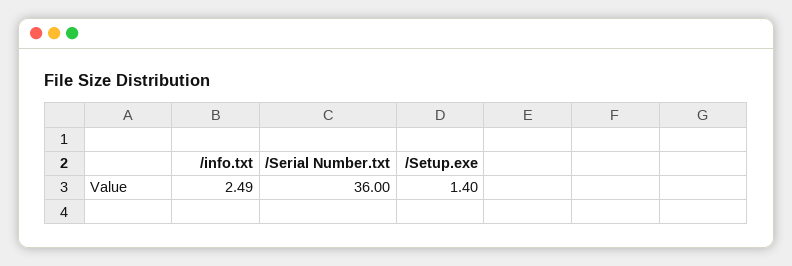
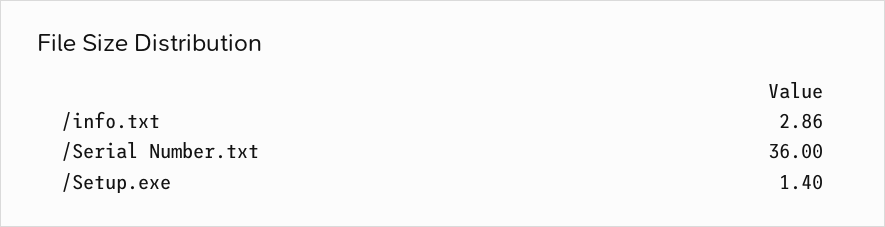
  {
-   "/info.txt": 2.49,
+   "/info.txt": 2.86,
    "/Serial Number.txt": 36,
    "/Setup.exe": 1.4
  }

